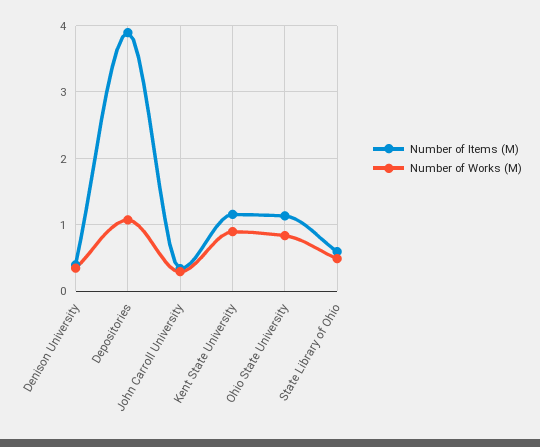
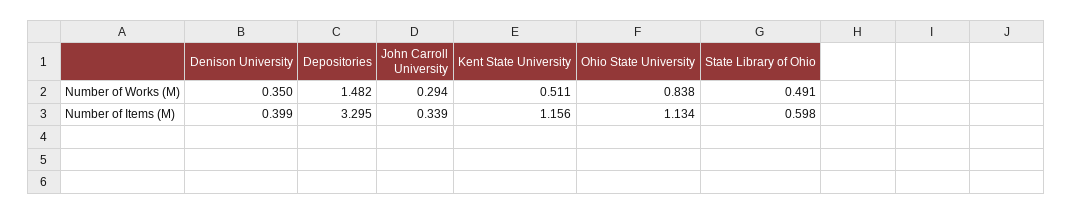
  {
    "Number of Items (M)": {
      "Denison University": 0.399,
-     "Depositories": 3.9,
+     "Depositories": 3.295,
      "John Carroll University": 0.339,
      "Kent State University": 1.156,
      "Ohio State University": 1.134,
      "State Library of Ohio": 0.598
    },
    "Number of Works (M)": {
      "Denison University": 0.35,
-     "Depositories": 1.1,
+     "Depositories": 1.482,
      "John Carroll University": 0.294,
-     "Kent State University": 0.9,
+     "Kent State University": 0.511,
      "Ohio State University": 0.838,
      "State Library of Ohio": 0.491
    }
  }

